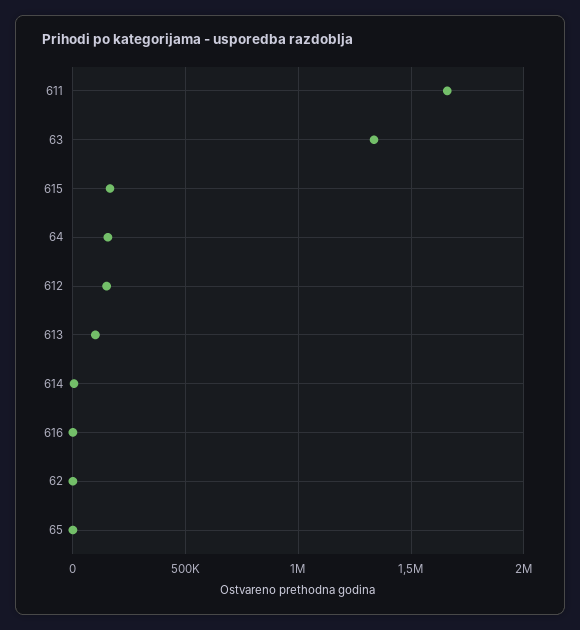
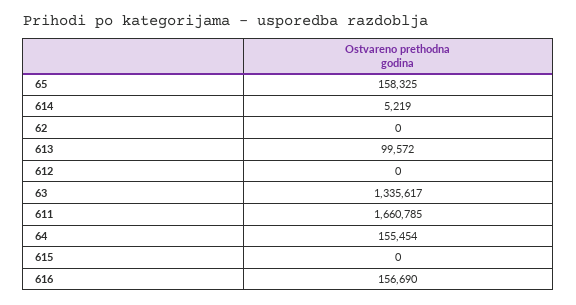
  {
    "611": 1660785,
    "63": 1335617,
-   "615": 150000,
+   "615": 0,
    "64": 155454,
-   "612": 150000,
+   "612": 0,
    "613": 99572,
    "614": 5219,
-   "616": 0,
+   "616": 156690,
    "62": 0,
-   "65": 0
+   "65": 158325
  }

